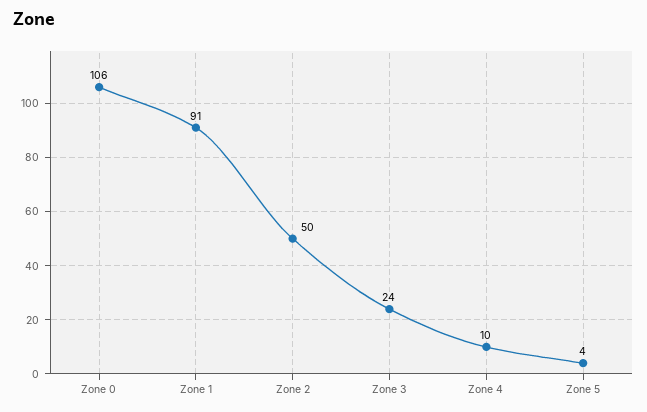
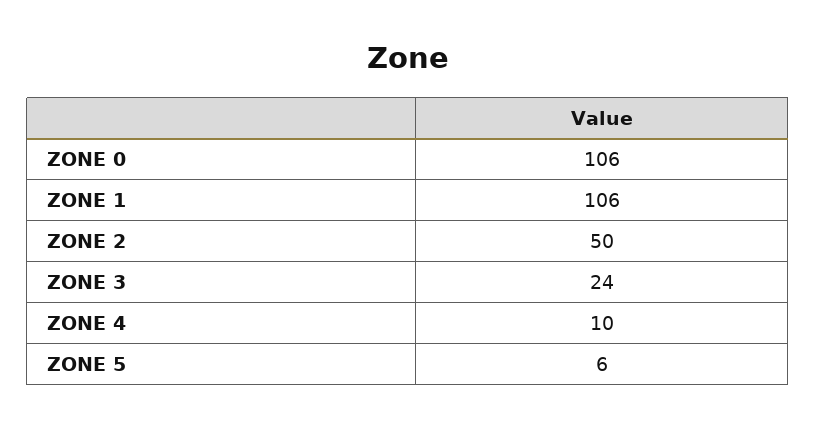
  {
    "Zone 0": 106,
-   "Zone 1": 91,
+   "Zone 1": 106,
    "Zone 2": 50,
    "Zone 3": 24,
    "Zone 4": 10,
-   "Zone 5": 4
+   "Zone 5": 6
  }

